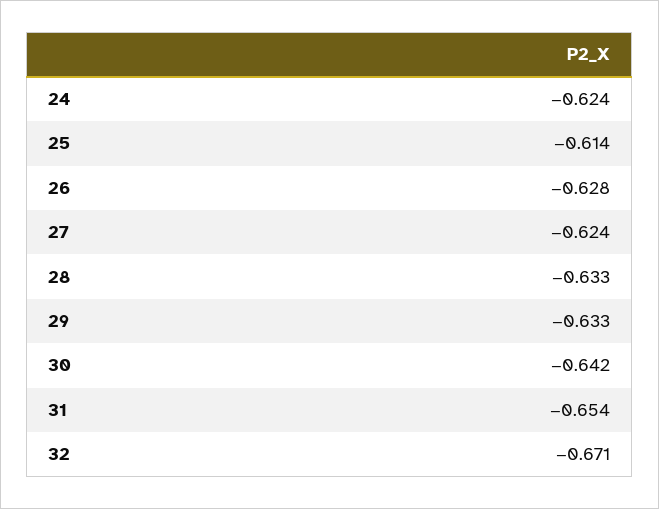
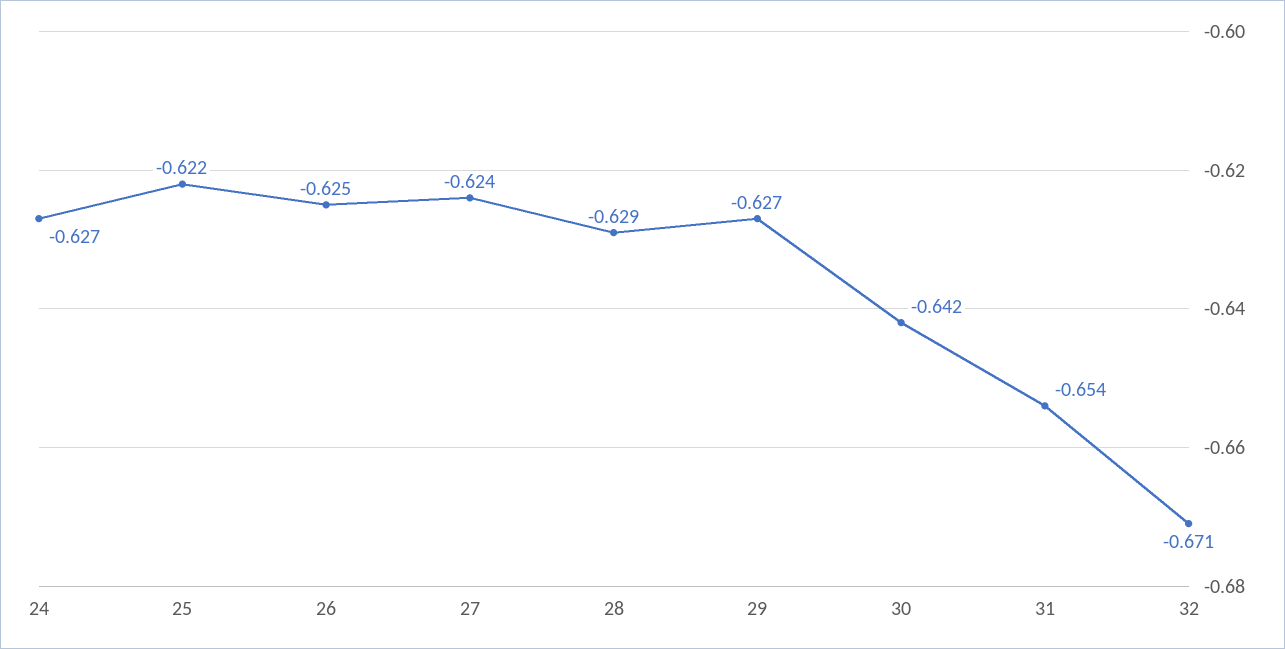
  {
-   "24": -0.624,
+   "24": -0.627,
-   "25": -0.614,
+   "25": -0.622,
-   "26": -0.628,
+   "26": -0.625,
    "27": -0.624,
-   "28": -0.633,
+   "28": -0.629,
-   "29": -0.633,
+   "29": -0.627,
    "30": -0.642,
    "31": -0.654,
    "32": -0.671
  }

